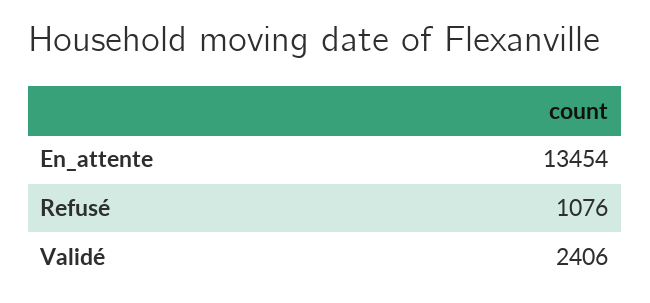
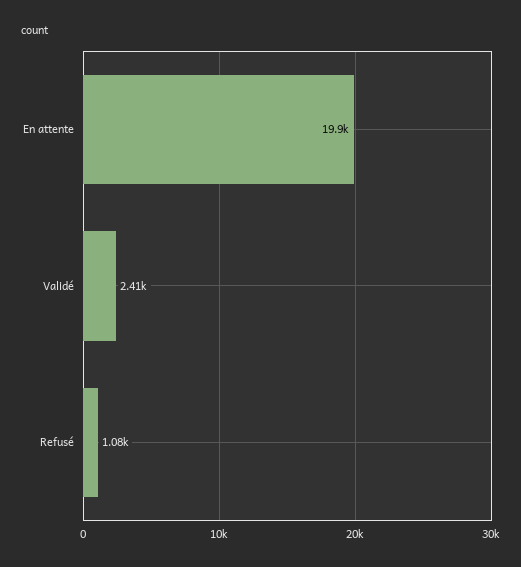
  {
-   "En_attente": 13454,
+   "En_attente": 19900,
    "Refusé": 1076,
    "Validé": 2406
  }

